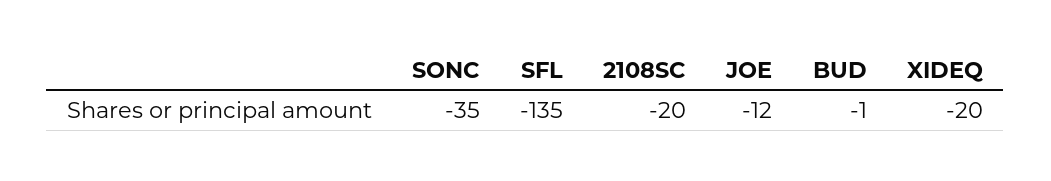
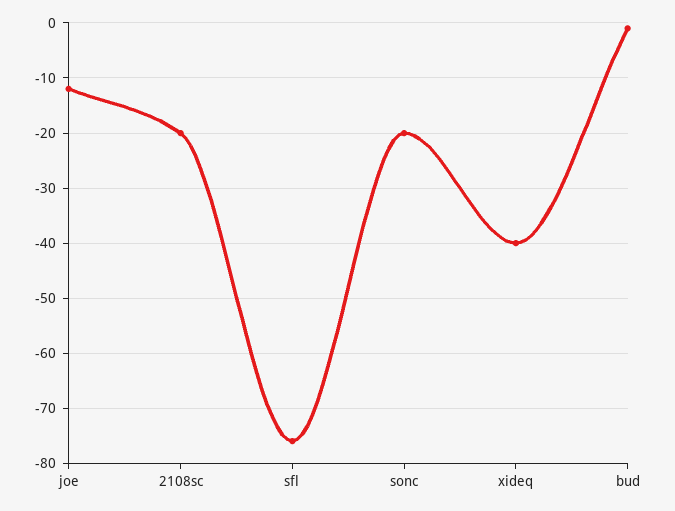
  {
-   "SONC": -35,
+   "SONC": -20,
-   "SFL": -135,
+   "SFL": -75,
    "2108SC": -20,
    "JOE": -12,
    "BUD": -1,
-   "XIDEQ": -20
+   "XIDEQ": -40
  }

